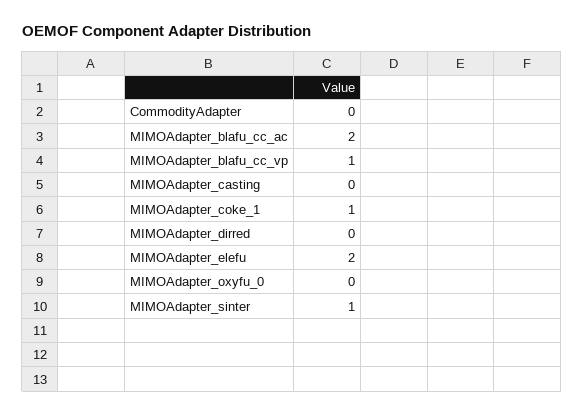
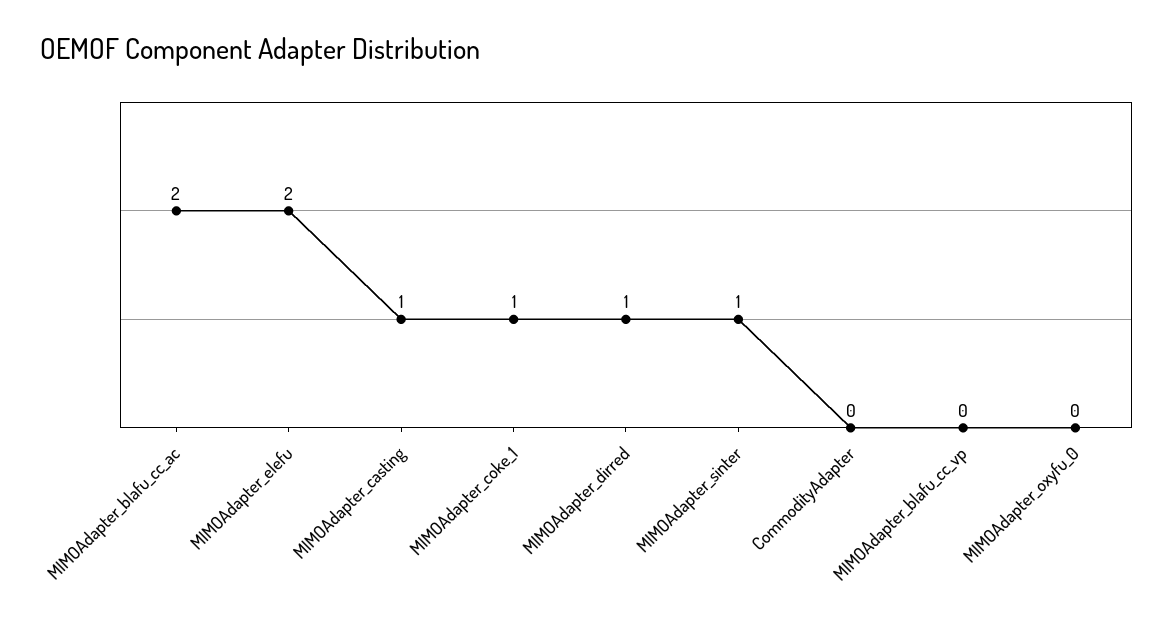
  {
    "CommodityAdapter": 0,
    "MIMOAdapter_blafu_cc_ac": 2,
-   "MIMOAdapter_blafu_cc_vp": 1,
+   "MIMOAdapter_blafu_cc_vp": 0,
-   "MIMOAdapter_casting": 0,
+   "MIMOAdapter_casting": 1,
    "MIMOAdapter_coke_1": 1,
-   "MIMOAdapter_dirred": 0,
+   "MIMOAdapter_dirred": 1,
    "MIMOAdapter_elefu": 2,
    "MIMOAdapter_oxyfu_0": 0,
    "MIMOAdapter_sinter": 1
  }

